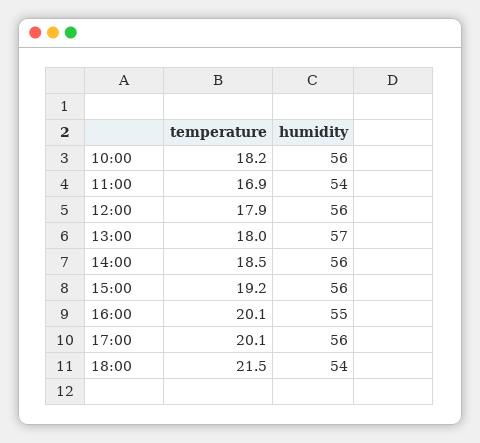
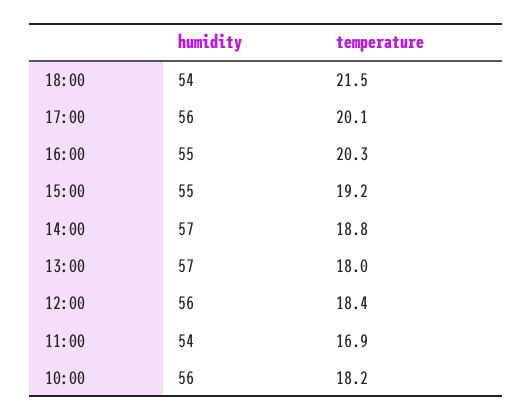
  {
    "temperature": {
      "10:00": 18.2,
      "11:00": 16.9,
-     "12:00": 17.9,
+     "12:00": 18.4,
      "13:00": 18,
-     "14:00": 18.5,
+     "14:00": 18.8,
      "15:00": 19.2,
-     "16:00": 20.1,
+     "16:00": 20.3,
      "17:00": 20.1,
      "18:00": 21.5
    },
    "humidity": {
      "10:00": 56,
      "11:00": 54,
      "12:00": 56,
      "13:00": 57,
-     "14:00": 56,
+     "14:00": 57,
-     "15:00": 56,
+     "15:00": 55,
      "16:00": 55,
      "17:00": 56,
      "18:00": 54
    }
  }

